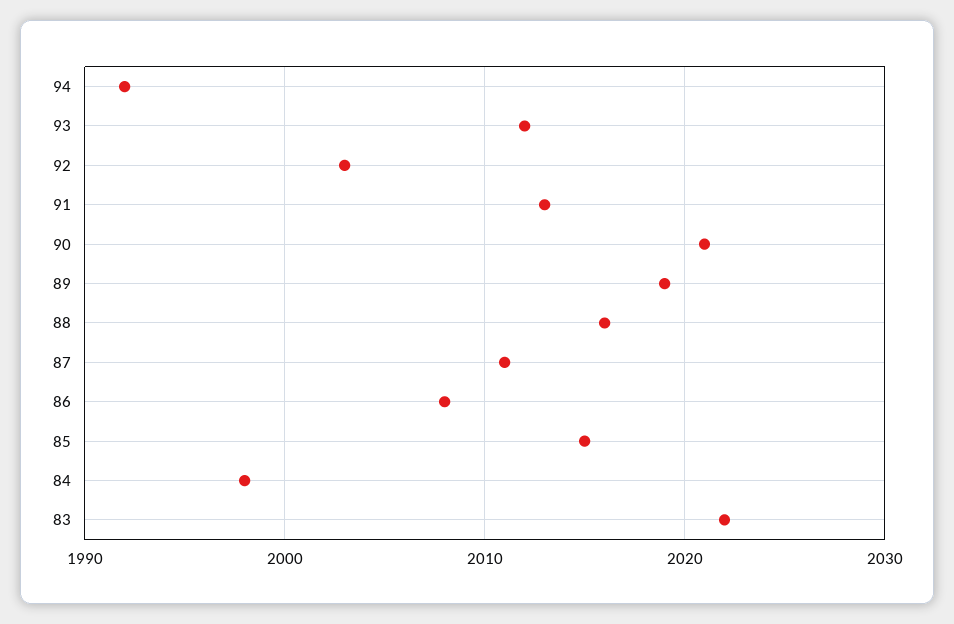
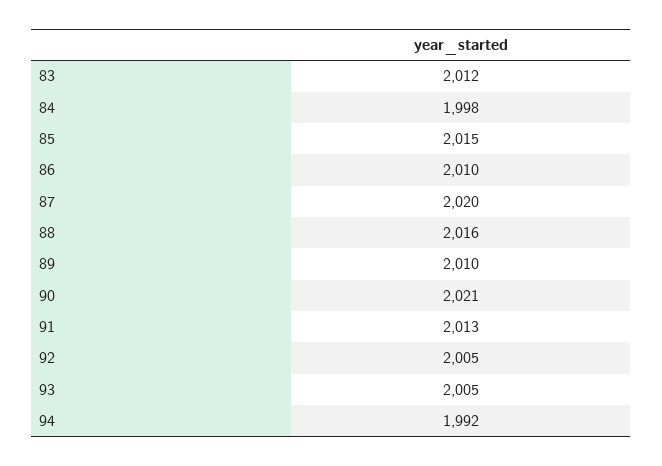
  {
    "94": 1992,
-   "93": 2012,
+   "93": 2005,
-   "92": 2003,
+   "92": 2005,
    "91": 2013,
    "90": 2021,
-   "89": 2019,
+   "89": 2010,
    "88": 2016,
-   "87": 2011,
+   "87": 2020,
-   "86": 2008,
+   "86": 2010,
    "85": 2015,
    "84": 1998,
-   "83": 2022
+   "83": 2012
  }

